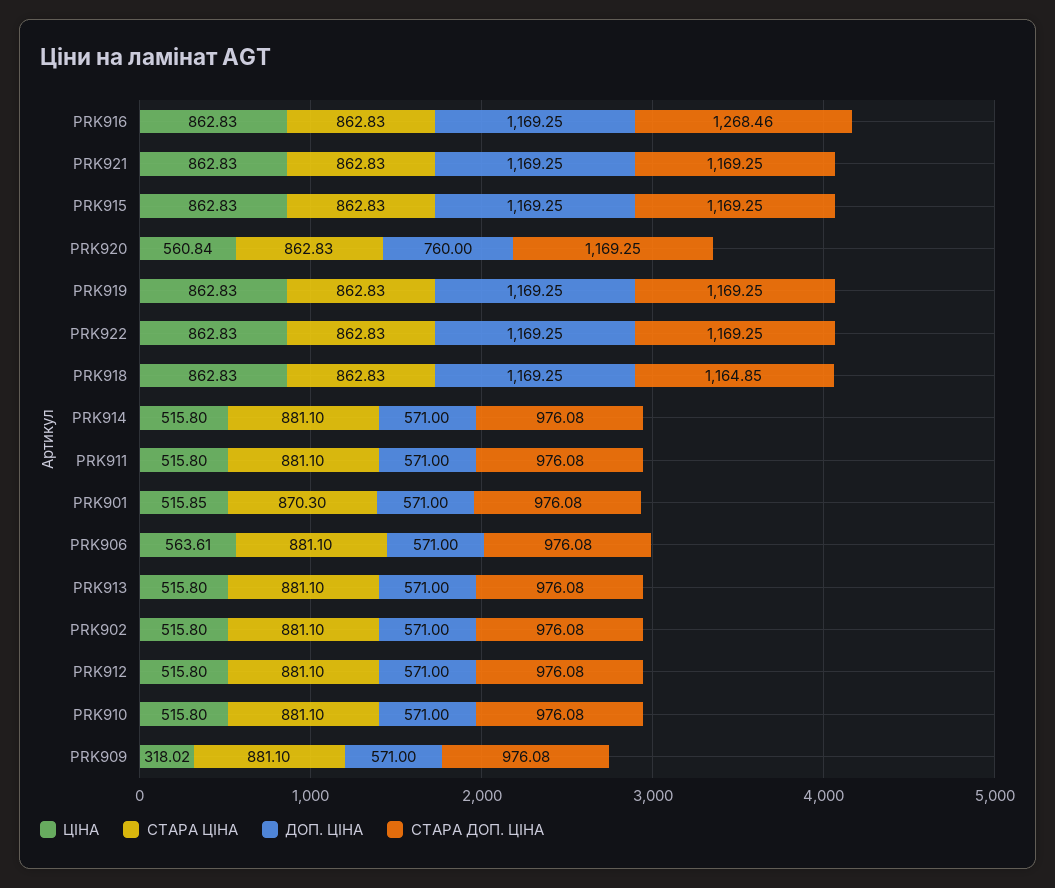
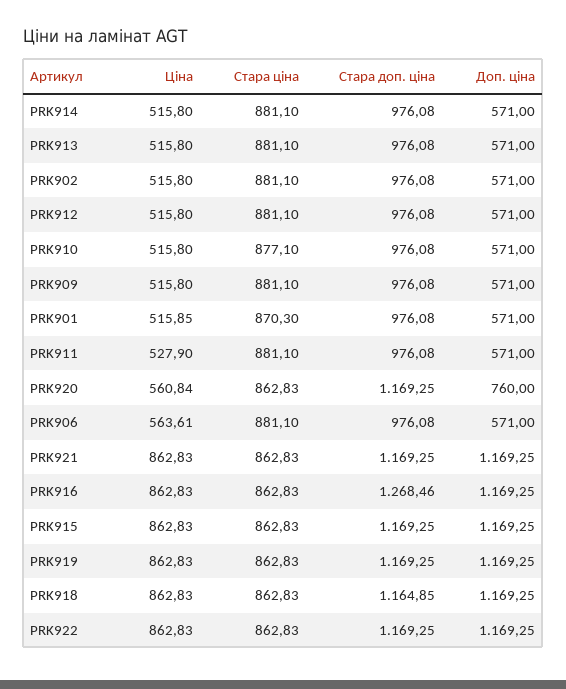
  {
    "ЦІНА": {
      "PRK916": 862.83,
      "PRK921": 862.83,
      "PRK915": 862.83,
      "PRK920": 560.84,
      "PRK919": 862.83,
      "PRK922": 862.83,
      "PRK918": 862.83,
      "PRK914": 515.8,
-     "PRK911": 515.8,
+     "PRK911": 527.9,
      "PRK901": 515.85,
      "PRK906": 563.61,
      "PRK913": 515.8,
      "PRK902": 515.8,
      "PRK912": 515.8,
      "PRK910": 515.8,
-     "PRK909": 318.02
+     "PRK909": 515.8
    },
    "СТАРА ЦІНА": {
      "PRK916": 862.83,
      "PRK921": 862.83,
      "PRK915": 862.83,
      "PRK920": 862.83,
      "PRK919": 862.83,
      "PRK922": 862.83,
      "PRK918": 862.83,
      "PRK914": 881.1,
      "PRK911": 881.1,
      "PRK901": 870.3,
      "PRK906": 881.1,
      "PRK913": 881.1,
      "PRK902": 881.1,
      "PRK912": 881.1,
-     "PRK910": 881.1,
+     "PRK910": 877.1,
      "PRK909": 881.1
    },
    "ДОП. ЦІНА": {
      "PRK916": 1169.25,
      "PRK921": 1169.25,
      "PRK915": 1169.25,
      "PRK920": 760,
      "PRK919": 1169.25,
      "PRK922": 1169.25,
      "PRK918": 1169.25,
      "PRK914": 571,
      "PRK911": 571,
      "PRK901": 571,
      "PRK906": 571,
      "PRK913": 571,
      "PRK902": 571,
      "PRK912": 571,
      "PRK910": 571,
      "PRK909": 571
    },
    "СТАРА ДОП. ЦІНА": {
      "PRK916": 1268.46,
      "PRK921": 1169.25,
      "PRK915": 1169.25,
      "PRK920": 1169.25,
      "PRK919": 1169.25,
      "PRK922": 1169.25,
      "PRK918": 1164.85,
      "PRK914": 976.08,
      "PRK911": 976.08,
      "PRK901": 976.08,
      "PRK906": 976.08,
      "PRK913": 976.08,
      "PRK902": 976.08,
      "PRK912": 976.08,
      "PRK910": 976.08,
      "PRK909": 976.08
    }
  }

